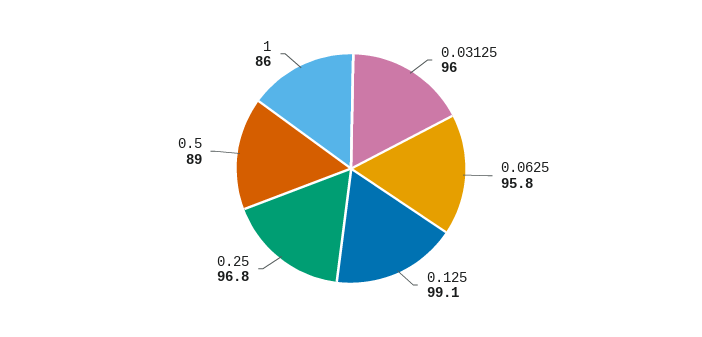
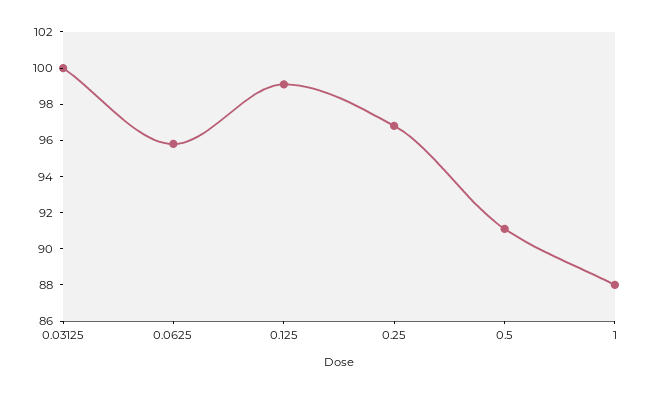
  {
-   "0.03125": 96,
+   "0.03125": 100,
    "0.0625": 95.8,
    "0.125": 99.1,
    "0.25": 96.8,
-   "0.5": 89,
+   "0.5": 91,
-   "1": 86
+   "1": 88
  }

